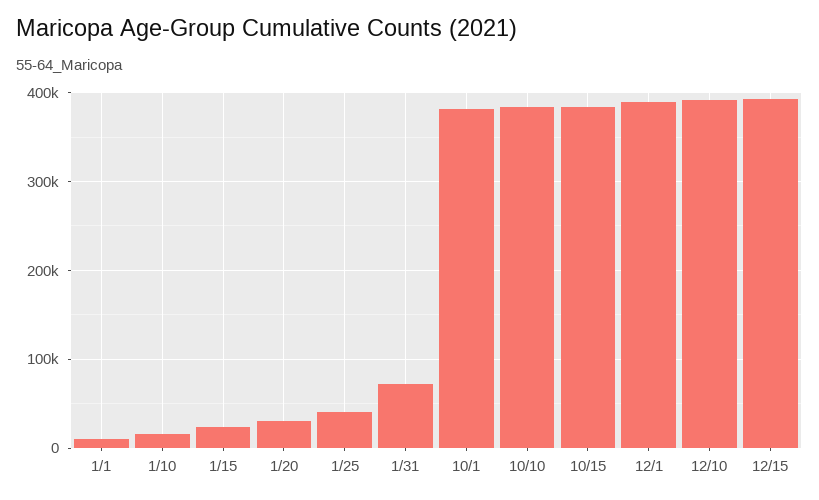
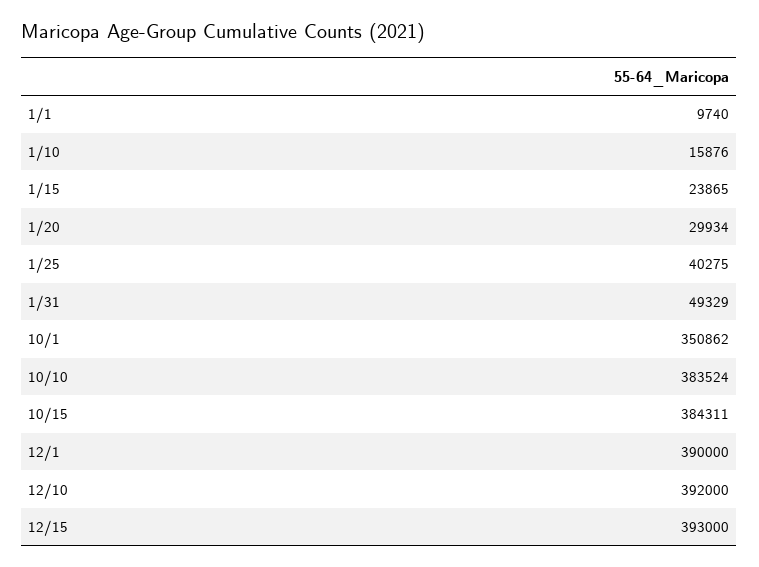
  {
    "1/1": 9740,
    "1/10": 15876,
    "1/15": 23865,
    "1/20": 29934,
    "1/25": 40275,
-   "1/31": 70000,
+   "1/31": 49329,
-   "10/1": 380000,
+   "10/1": 350862,
    "10/10": 383524,
    "10/15": 384311,
    "12/1": 390000,
    "12/10": 392000,
    "12/15": 393000
  }

